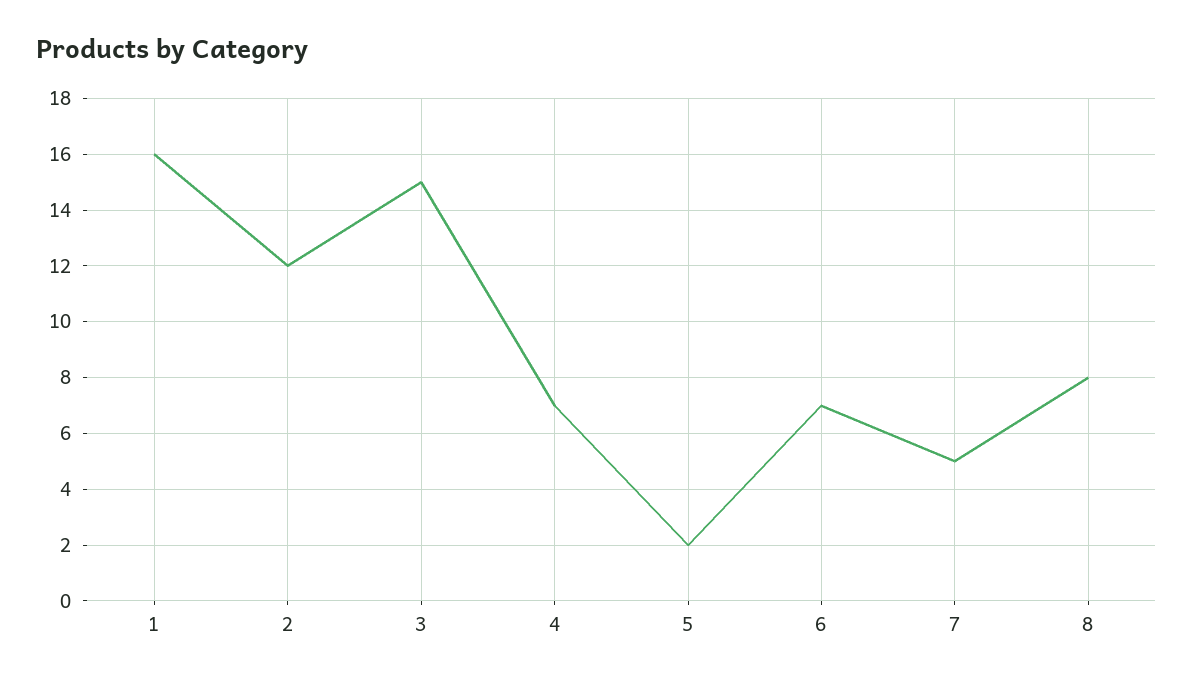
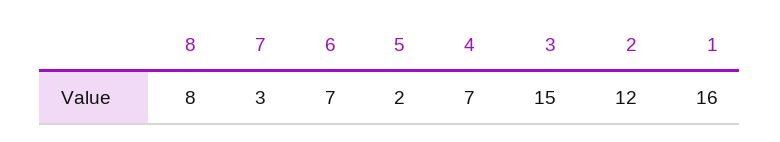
  {
    "1": 16,
    "2": 12,
    "3": 15,
    "4": 7,
    "5": 2,
    "6": 7,
-   "7": 5,
+   "7": 3,
    "8": 8
  }

